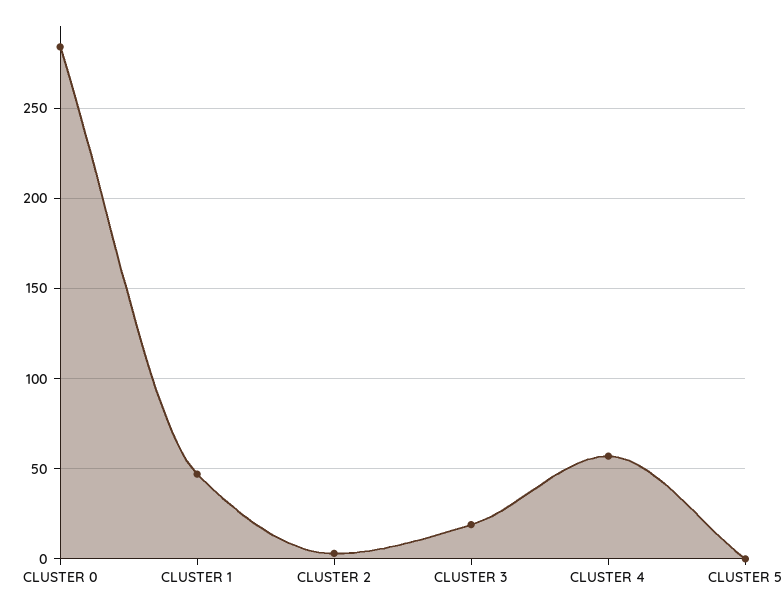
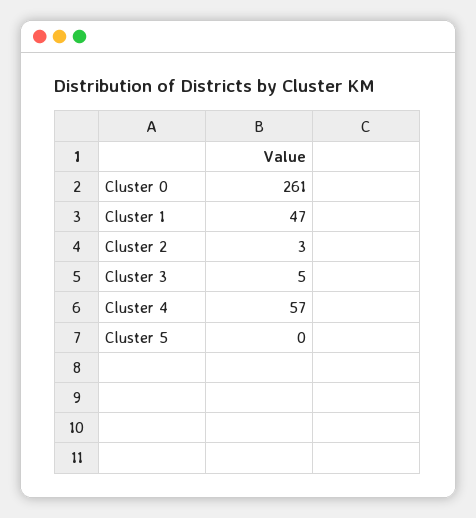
  {
-   "CLUSTER 0": 285,
+   "CLUSTER 0": 261,
    "CLUSTER 1": 47,
    "CLUSTER 2": 3,
-   "CLUSTER 3": 20,
+   "CLUSTER 3": 5,
    "CLUSTER 4": 57,
    "CLUSTER 5": 0
  }

